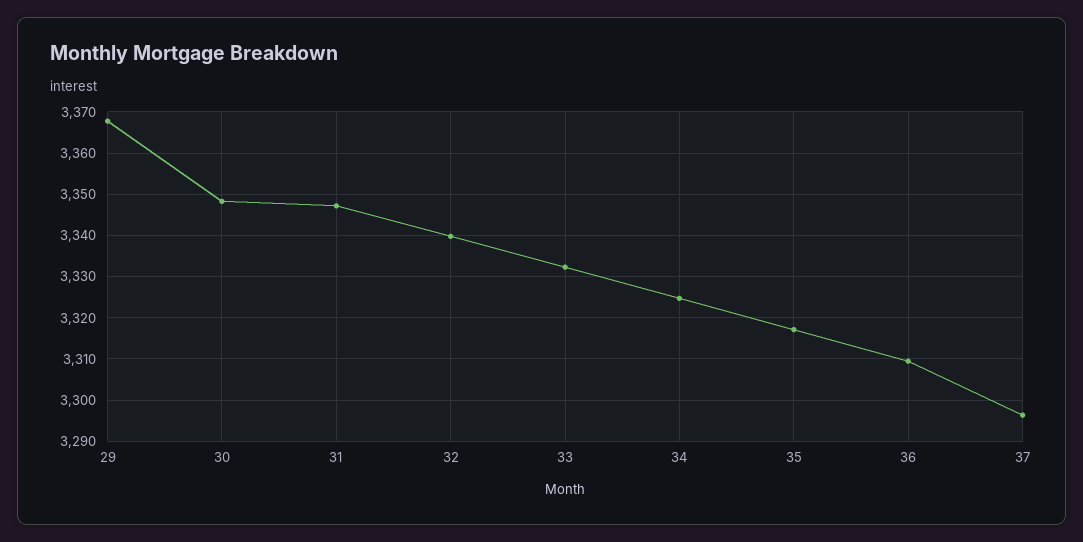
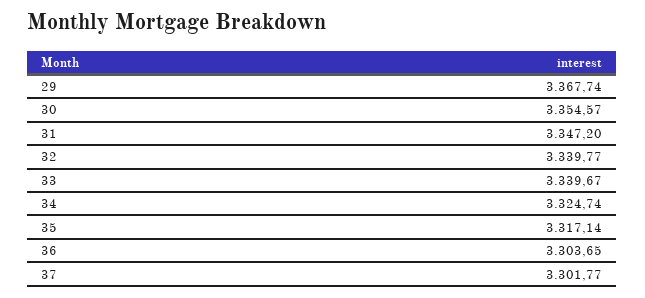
  {
    "29": 3367.74,
-   "30": 3348,
+   "30": 3354.57,
    "31": 3347.2,
    "32": 3339.77,
-   "33": 3332,
+   "33": 3339.67,
    "34": 3324.74,
    "35": 3317.14,
-   "36": 3310,
+   "36": 3303.65,
-   "37": 3296
+   "37": 3301.77
  }

